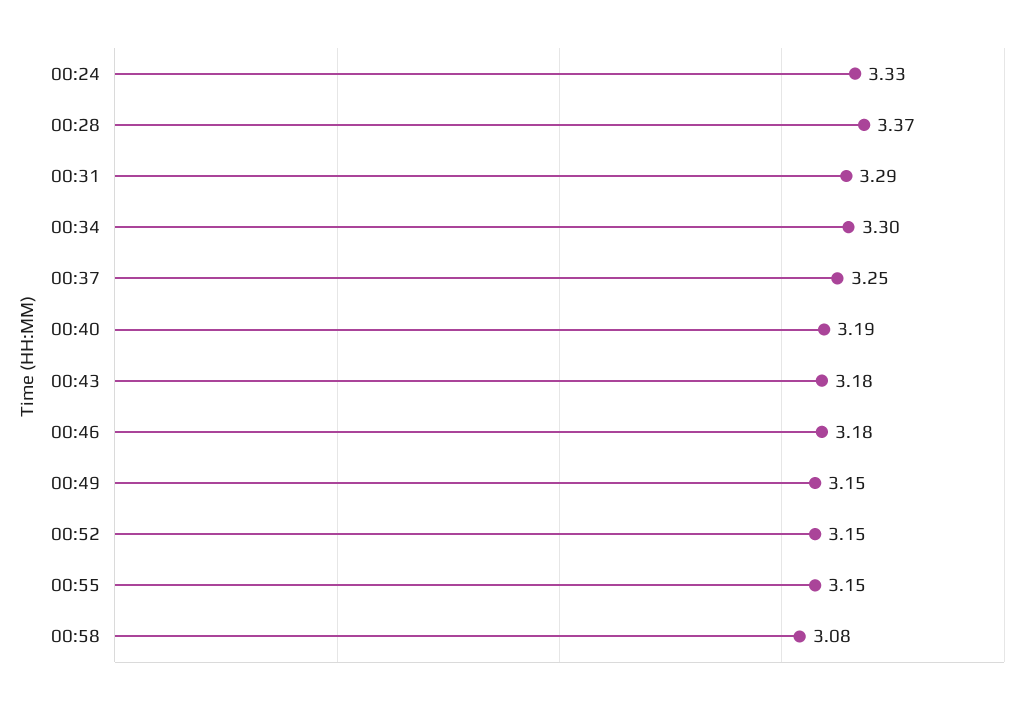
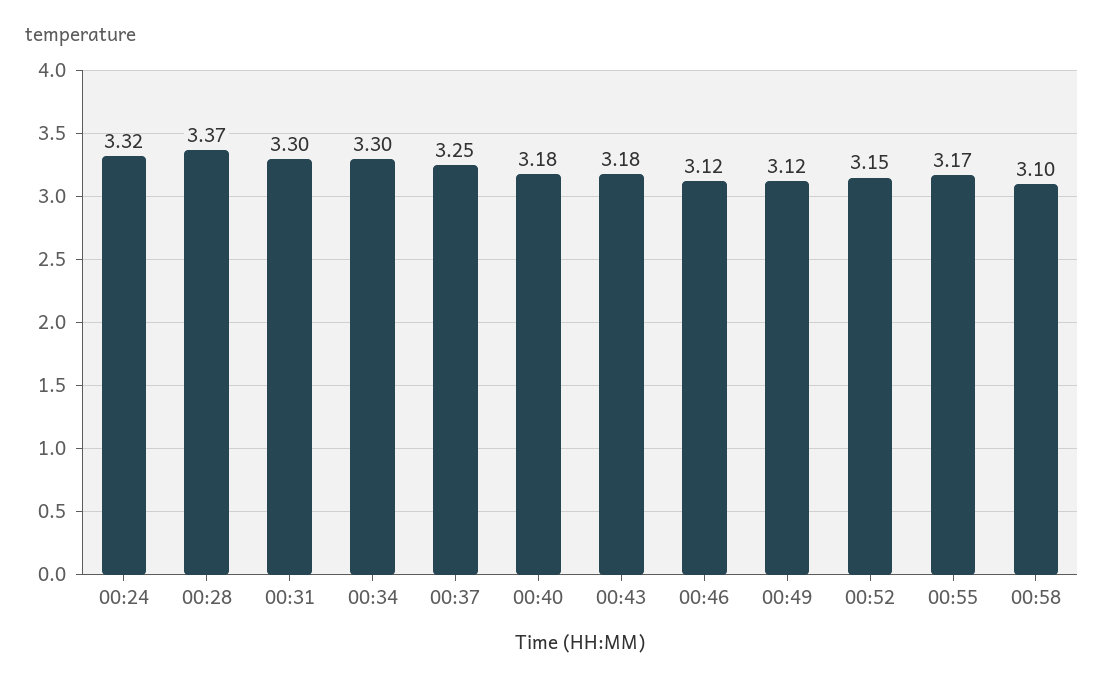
  {
-   "00:24": 3.33,
+   "00:24": 3.32,
    "00:28": 3.37,
-   "00:31": 3.29,
+   "00:31": 3.3,
    "00:34": 3.3,
    "00:37": 3.25,
-   "00:40": 3.19,
+   "00:40": 3.18,
    "00:43": 3.18,
-   "00:46": 3.18,
+   "00:46": 3.12,
-   "00:49": 3.15,
+   "00:49": 3.12,
    "00:52": 3.15,
-   "00:55": 3.15,
+   "00:55": 3.17,
-   "00:58": 3.08
+   "00:58": 3.1
  }

